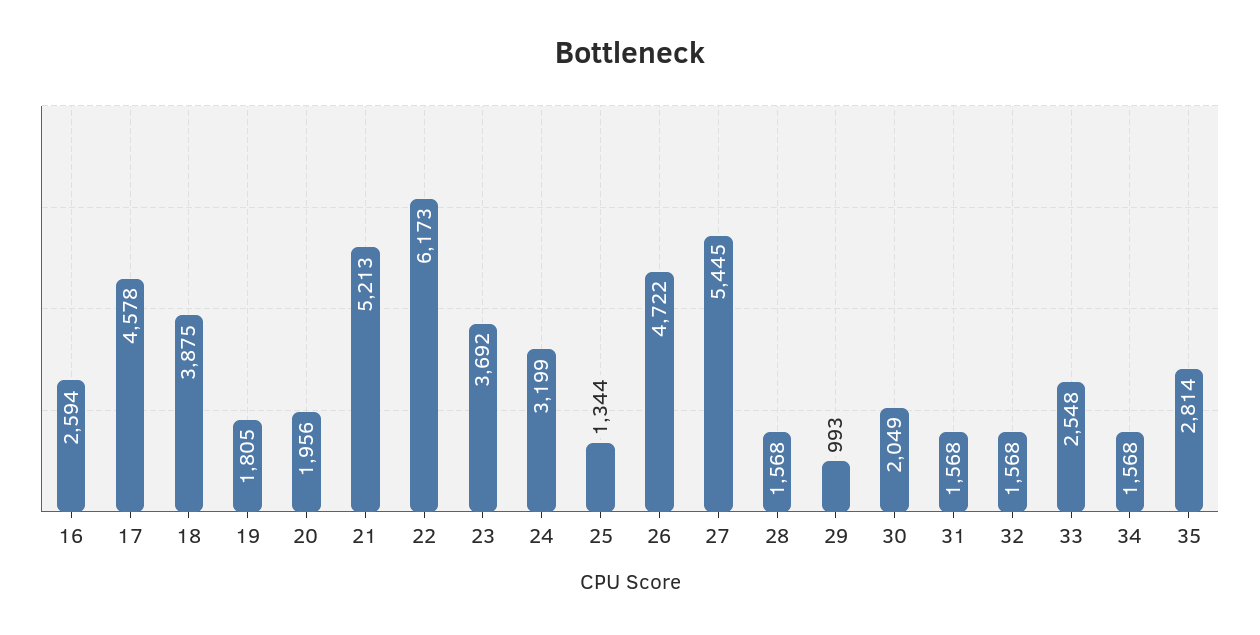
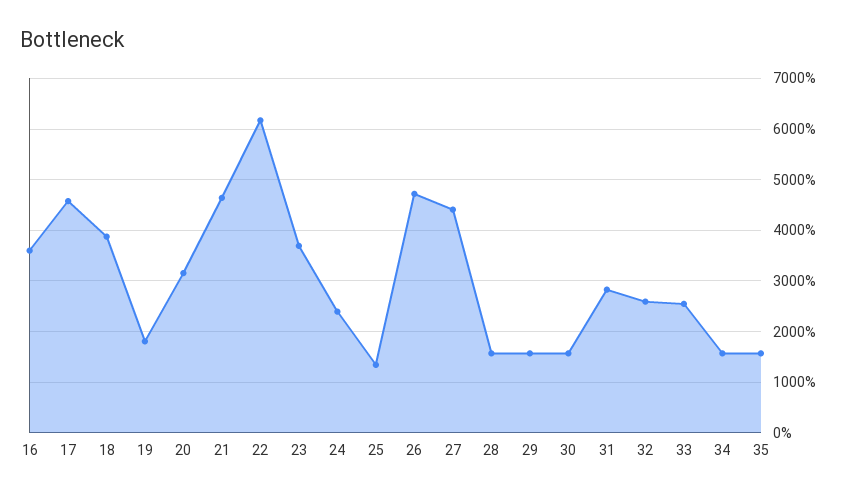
  {
-   "16": 2594,
+   "16": 3600,
    "17": 4578,
    "18": 3875,
    "19": 1805,
-   "20": 1956,
+   "20": 3200,
-   "21": 5213,
+   "21": 4600,
    "22": 6173,
    "23": 3692,
-   "24": 3199,
+   "24": 2400,
    "25": 1344,
    "26": 4722,
-   "27": 5445,
+   "27": 4400,
    "28": 1568,
-   "29": 993,
+   "29": 1600,
-   "30": 2049,
+   "30": 1600,
-   "31": 1568,
+   "31": 2800,
-   "32": 1568,
+   "32": 2600,
    "33": 2548,
    "34": 1568,
-   "35": 2814
+   "35": 1600
  }

